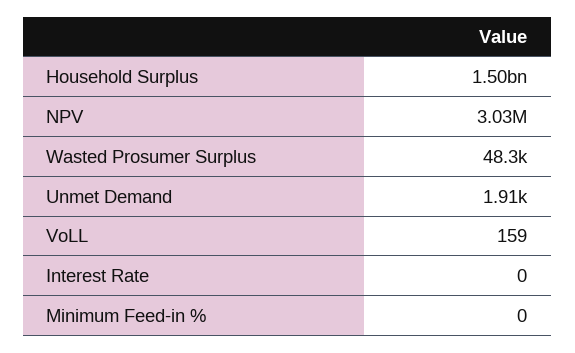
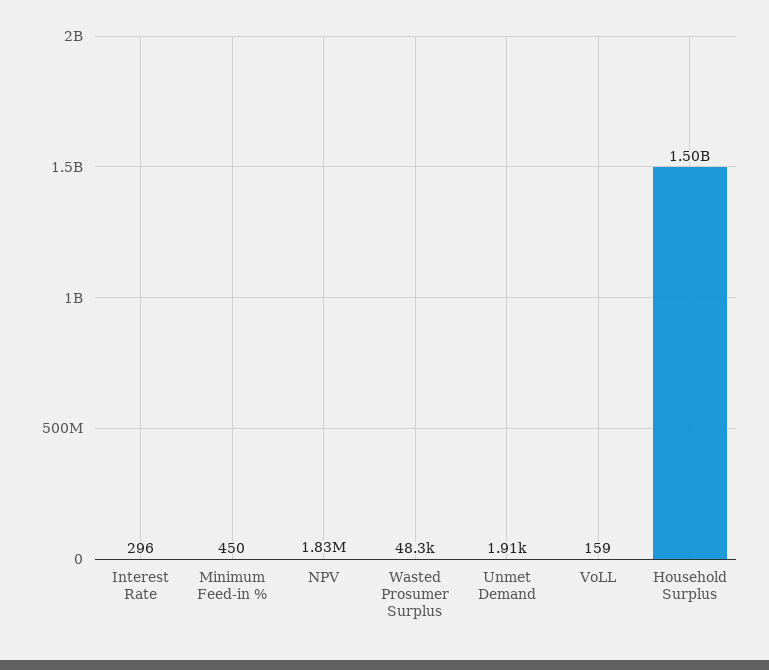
  {
    "Household Surplus": 1500000000,
-   "NPV": 3030000,
+   "NPV": 1830000,
    "Wasted Prosumer Surplus": 48300,
    "Unmet Demand": 1910,
    "VoLL": 159,
-   "Interest Rate": 0,
+   "Interest Rate": 296,
-   "Minimum Feed-in %": 0
+   "Minimum Feed-in %": 450
  }

